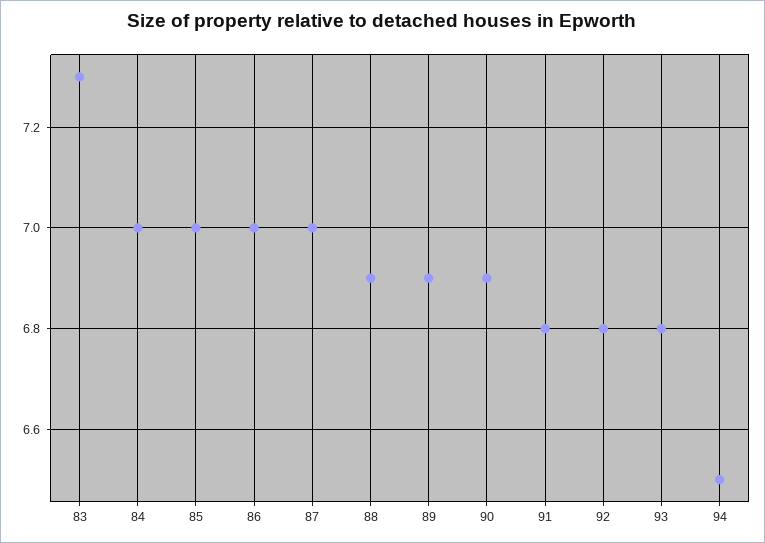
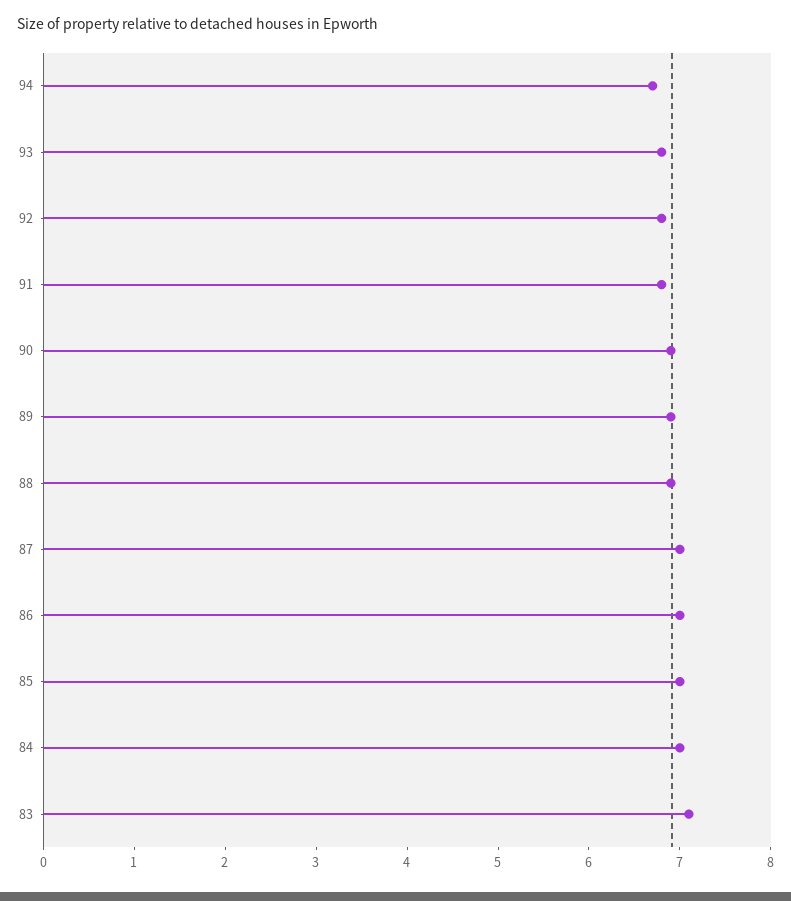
  {
-   "83": 7.3,
+   "83": 7.1,
    "84": 7,
    "85": 7,
    "86": 7,
    "87": 7,
    "88": 6.9,
    "89": 6.9,
    "90": 6.9,
    "91": 6.8,
    "92": 6.8,
    "93": 6.8,
-   "94": 6.5
+   "94": 6.7
  }

